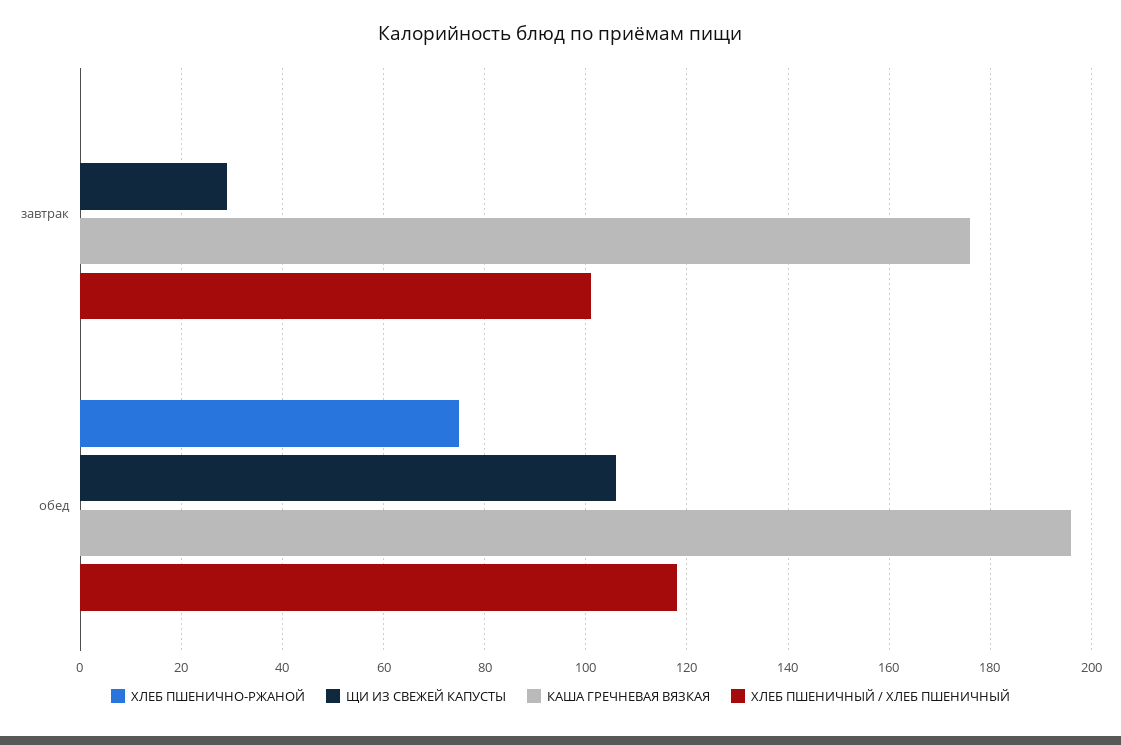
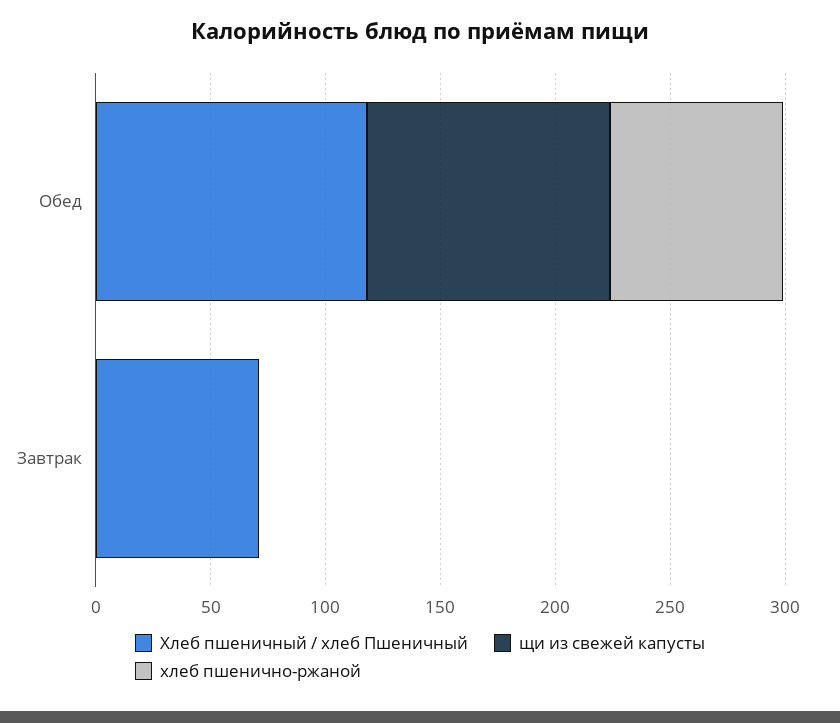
  {
    "ХЛЕБ ПШЕНИЧНО-РЖАНОЙ": {
      "завтрак": 0,
      "обед": 75
    },
    "ЩИ ИЗ СВЕЖЕЙ КАПУСТЫ": {
-     "завтрак": 30,
+     "завтрак": 0,
      "обед": 105
    },
-   "КАША ГРЕЧНЕВАЯ ВЯЗКАЯ": {
-     "завтрак": 175,
-     "обед": 195
-   },
    "ХЛЕБ ПШЕНИЧНЫЙ / ХЛЕБ ПШЕНИЧНЫЙ": {
-     "завтрак": 100,
+     "завтрак": 70,
      "обед": 120
    }
  }

